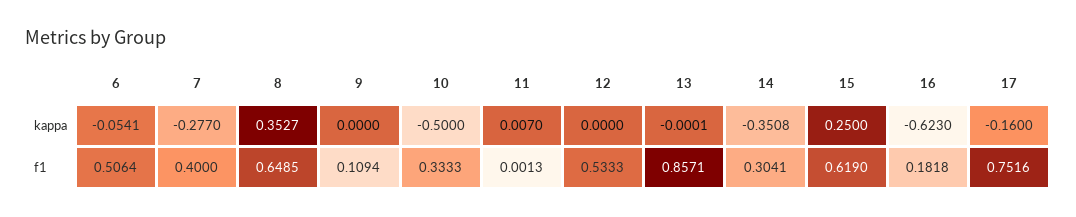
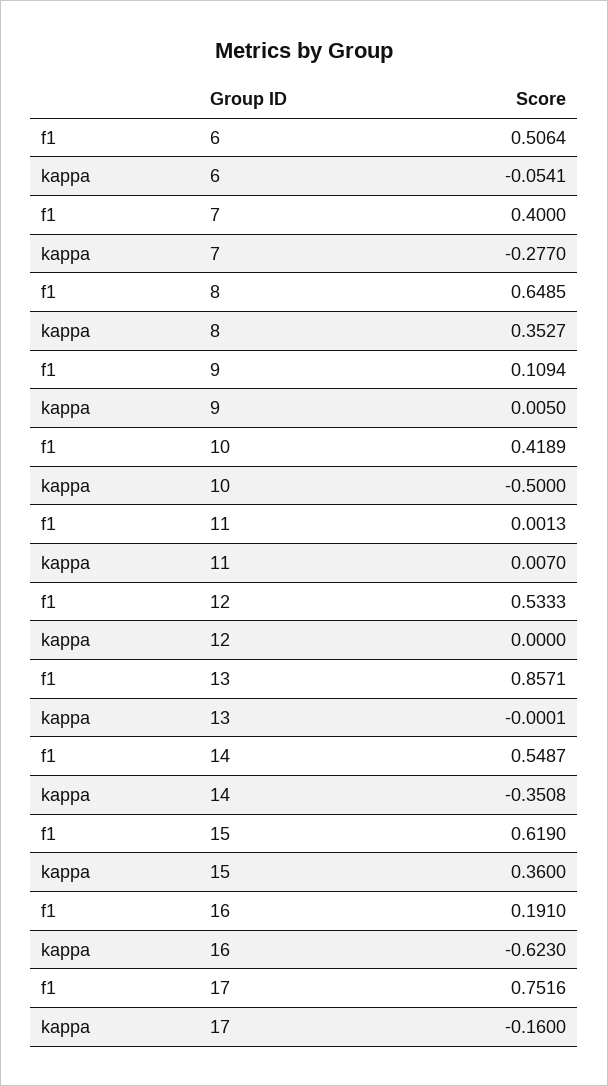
  {
    "6": {
      "kappa": -0.0541,
      "f1": 0.5064
    },
    "7": {
      "kappa": -0.277,
      "f1": 0.4
    },
    "8": {
      "kappa": 0.3527,
      "f1": 0.6485
    },
    "9": {
-     "kappa": 0,
+     "kappa": 0.005,
      "f1": 0.1094
    },
    "10": {
      "kappa": -0.5,
-     "f1": 0.3333
+     "f1": 0.4189
    },
    "11": {
      "kappa": 0.007,
      "f1": 0.0013
    },
    "12": {
      "kappa": 0,
      "f1": 0.5333
    },
    "13": {
      "kappa": -0.0001,
      "f1": 0.8571
    },
    "14": {
      "kappa": -0.3508,
-     "f1": 0.3041
+     "f1": 0.5487
    },
    "15": {
-     "kappa": 0.25,
+     "kappa": 0.36,
      "f1": 0.619
    },
    "16": {
      "kappa": -0.623,
-     "f1": 0.1818
+     "f1": 0.191
    },
    "17": {
      "kappa": -0.16,
      "f1": 0.7516
    }
  }

